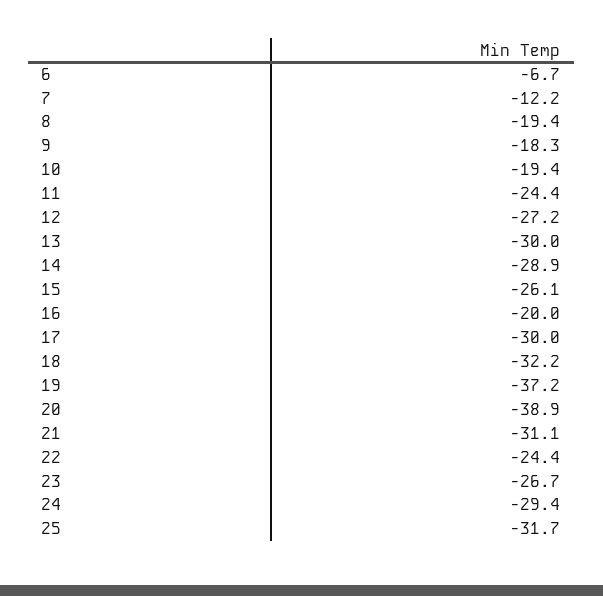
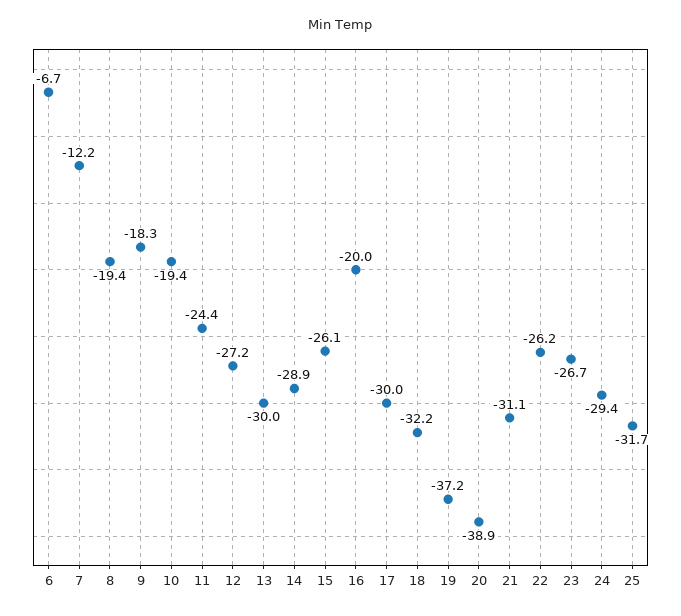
  {
    "6": -6.7,
    "7": -12.2,
    "8": -19.4,
    "9": -18.3,
    "10": -19.4,
    "11": -24.4,
    "12": -27.2,
    "13": -30,
    "14": -28.9,
    "15": -26.1,
    "16": -20,
    "17": -30,
    "18": -32.2,
    "19": -37.2,
    "20": -38.9,
    "21": -31.1,
-   "22": -24.4,
+   "22": -26.2,
    "23": -26.7,
    "24": -29.4,
    "25": -31.7
  }

